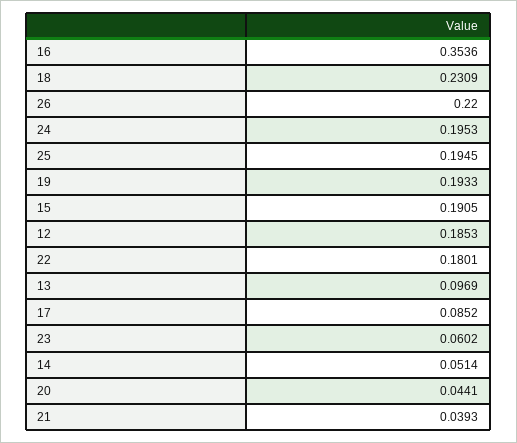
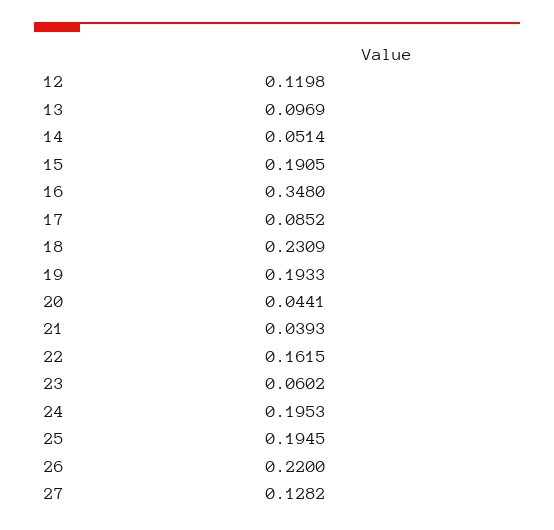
  {
-   "16": 0.3536,
+   "16": 0.348,
    "18": 0.2309,
    "26": 0.22,
    "24": 0.1953,
    "25": 0.1945,
    "19": 0.1933,
    "15": 0.1905,
-   "12": 0.1853,
+   "12": 0.1198,
-   "22": 0.1801,
+   "22": 0.1615,
    "13": 0.0969,
    "17": 0.0852,
    "23": 0.0602,
    "14": 0.0514,
    "20": 0.0441,
-   "21": 0.0393
+   "21": 0.0393,
+   "27": 0.1282
  }

